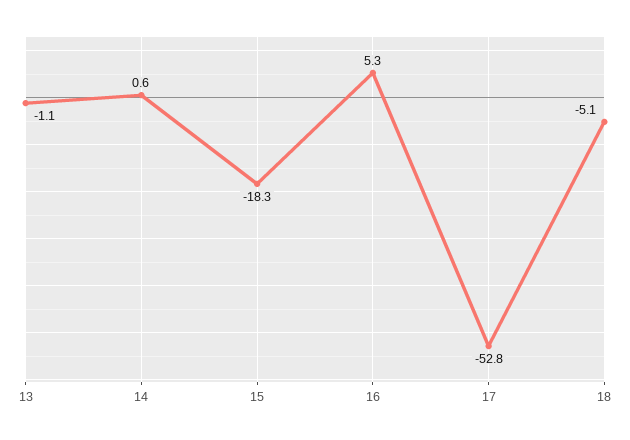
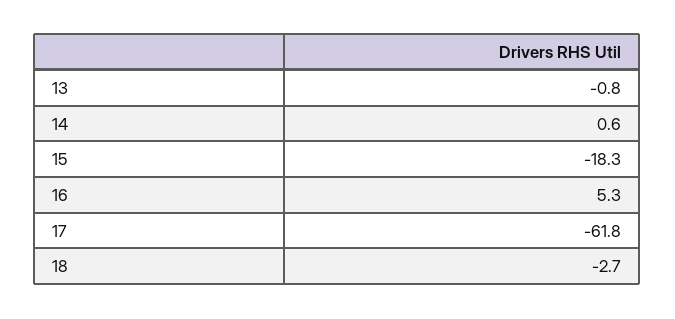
  {
-   "13": -1.1,
+   "13": -0.8,
    "14": 0.6,
    "15": -18.3,
    "16": 5.3,
-   "17": -52.8,
+   "17": -61.8,
-   "18": -5.1
+   "18": -2.7
  }

